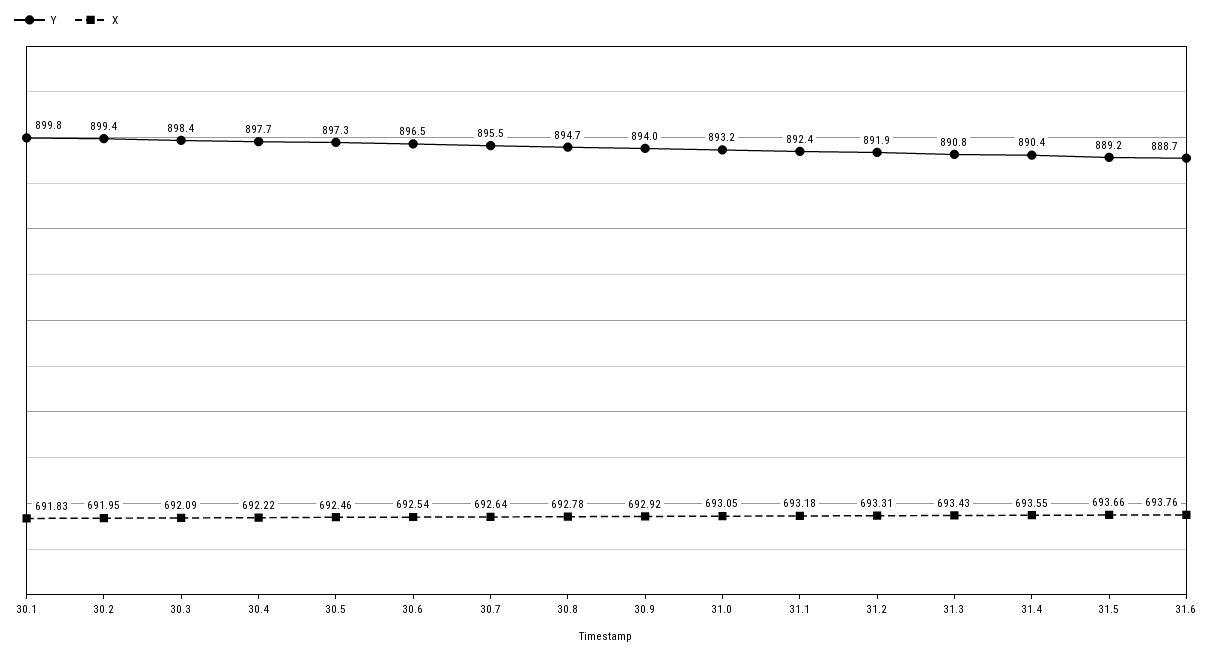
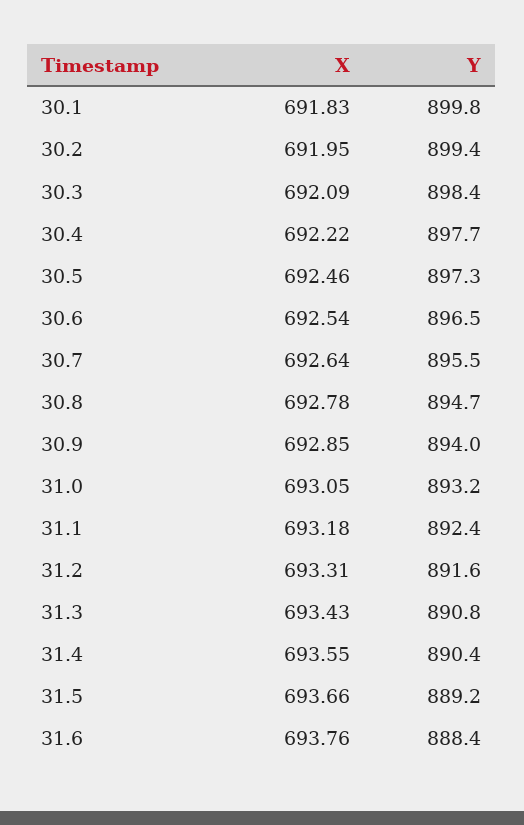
  {
    "Y": {
      "30.1": 899.8,
      "30.2": 899.4,
      "30.3": 898.4,
      "30.4": 897.7,
      "30.5": 897.3,
      "30.6": 896.5,
      "30.7": 895.5,
      "30.8": 894.7,
      "30.9": 894,
      "31.0": 893.2,
      "31.1": 892.4,
-     "31.2": 891.9,
+     "31.2": 891.6,
      "31.3": 890.8,
      "31.4": 890.4,
      "31.5": 889.2,
-     "31.6": 888.7
+     "31.6": 888.4
    },
    "X": {
      "30.1": 691.83,
      "30.2": 691.95,
      "30.3": 692.09,
      "30.4": 692.22,
      "30.5": 692.46,
      "30.6": 692.54,
      "30.7": 692.64,
      "30.8": 692.78,
-     "30.9": 692.92,
+     "30.9": 692.85,
      "31.0": 693.05,
      "31.1": 693.18,
      "31.2": 693.31,
      "31.3": 693.43,
      "31.4": 693.55,
      "31.5": 693.66,
      "31.6": 693.76
    }
  }

